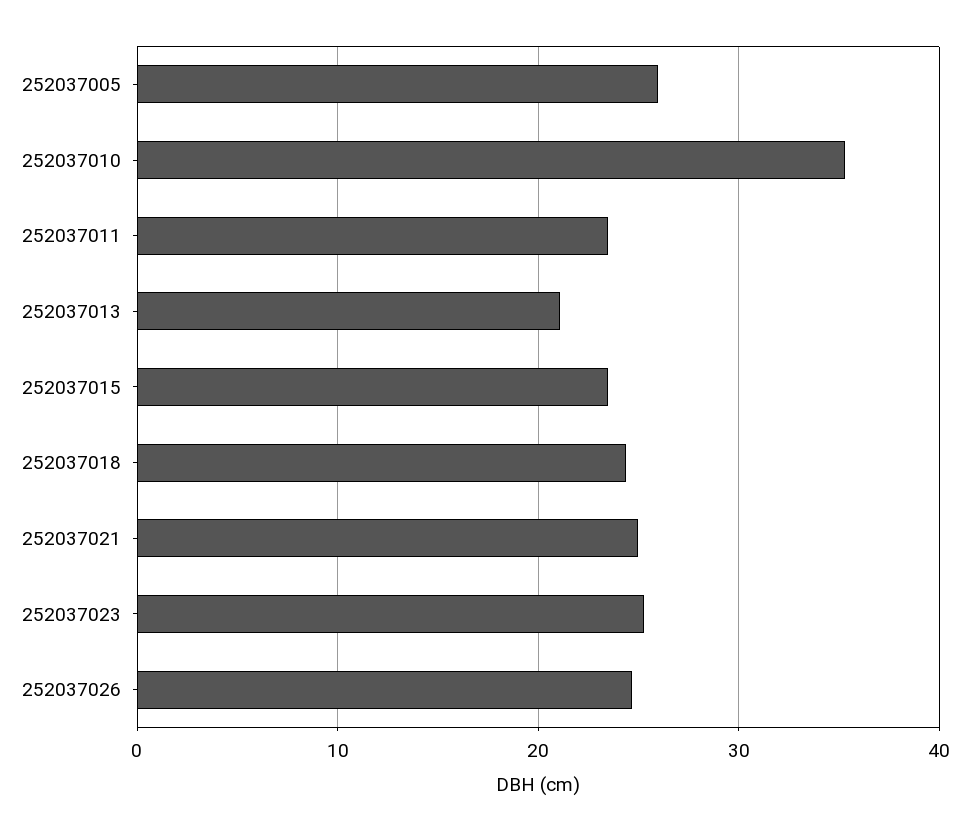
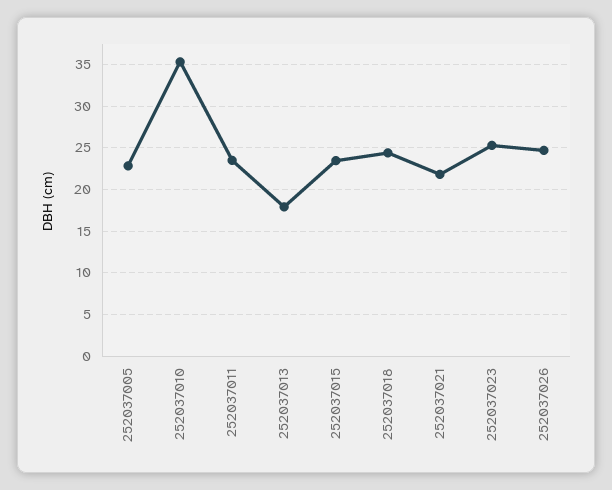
  {
-   "252037005": 26,
+   "252037005": 23,
    "252037010": 35,
    "252037011": 23,
-   "252037013": 21,
+   "252037013": 18,
    "252037015": 23,
    "252037018": 24,
-   "252037021": 25,
+   "252037021": 22,
    "252037023": 25,
    "252037026": 25
  }

